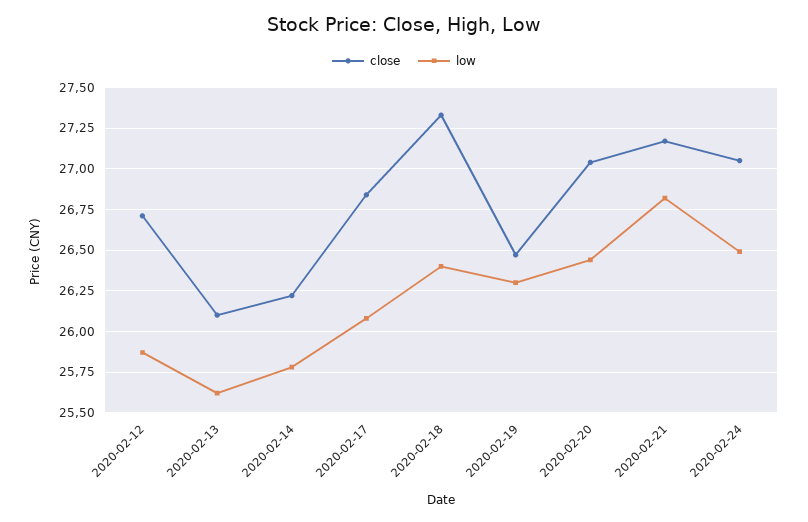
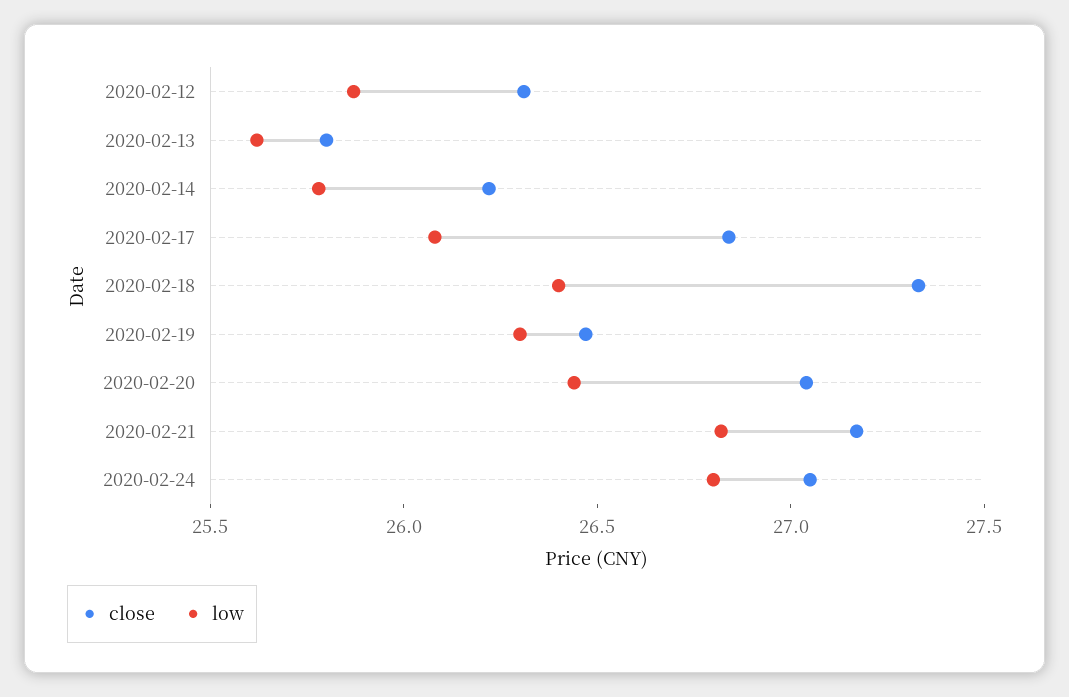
  {
    "close": {
-     "2020-02-12": 26.7,
+     "2020-02-12": 26.3,
-     "2020-02-13": 26.1,
+     "2020-02-13": 25.8,
      "2020-02-14": 26.2,
      "2020-02-17": 26.85,
      "2020-02-18": 27.35,
      "2020-02-19": 26.45,
      "2020-02-20": 27.05,
      "2020-02-21": 27.15,
      "2020-02-24": 27.05
    },
    "low": {
      "2020-02-12": 25.85,
      "2020-02-13": 25.6,
      "2020-02-14": 25.8,
      "2020-02-17": 26.1,
      "2020-02-18": 26.4,
      "2020-02-19": 26.3,
      "2020-02-20": 26.45,
      "2020-02-21": 26.8,
-     "2020-02-24": 26.5
+     "2020-02-24": 26.8
    }
  }

